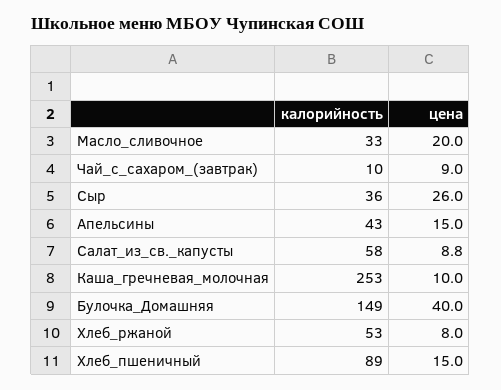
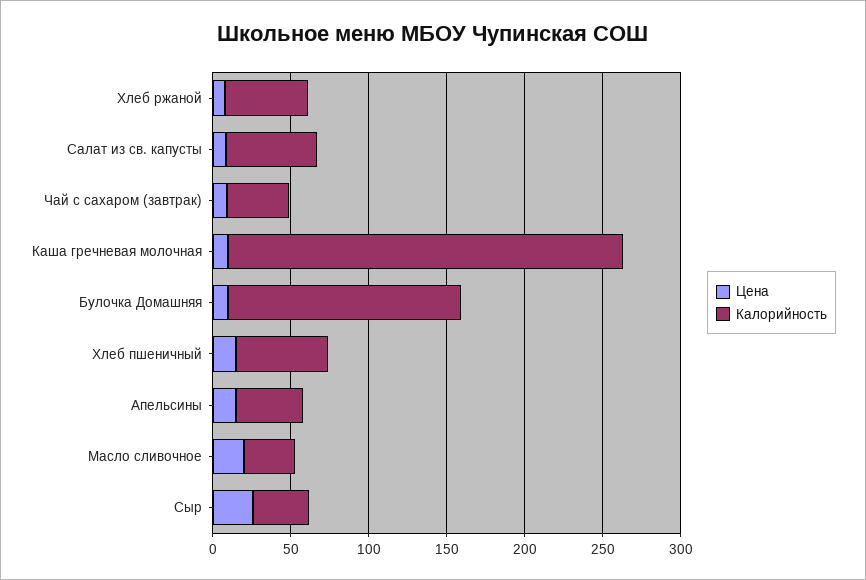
  {
    "калорийность": {
      "Масло_сливочное": 33,
-     "Чай_с_сахаром_(завтрак)": 10,
+     "Чай_с_сахаром_(завтрак)": 40,
      "Сыр": 36,
      "Апельсины": 43,
      "Салат_из_св._капусты": 58,
      "Каша_гречневая_молочная": 253,
      "Булочка_Домашняя": 149,
      "Хлеб_ржаной": 53,
-     "Хлеб_пшеничный": 89
+     "Хлеб_пшеничный": 60
    },
    "цена": {
      "Масло_сливочное": 20,
      "Чай_с_сахаром_(завтрак)": 9,
      "Сыр": 26,
      "Апельсины": 15,
      "Салат_из_св._капусты": 8.8,
      "Каша_гречневая_молочная": 10,
-     "Булочка_Домашняя": 40,
+     "Булочка_Домашняя": 10,
      "Хлеб_ржаной": 8,
      "Хлеб_пшеничный": 15
    }
  }

